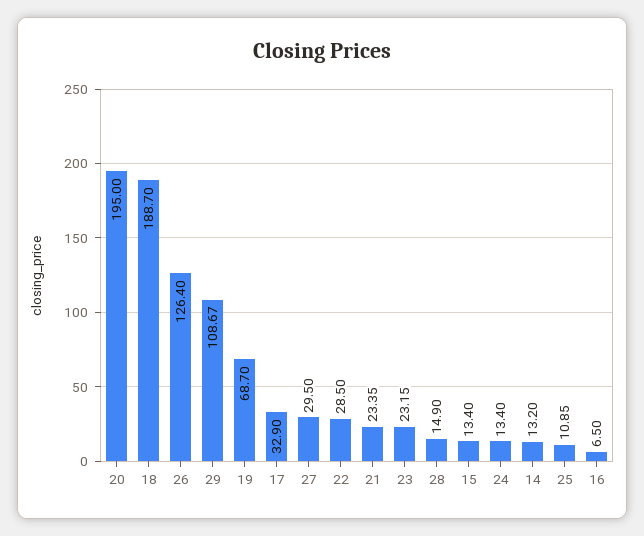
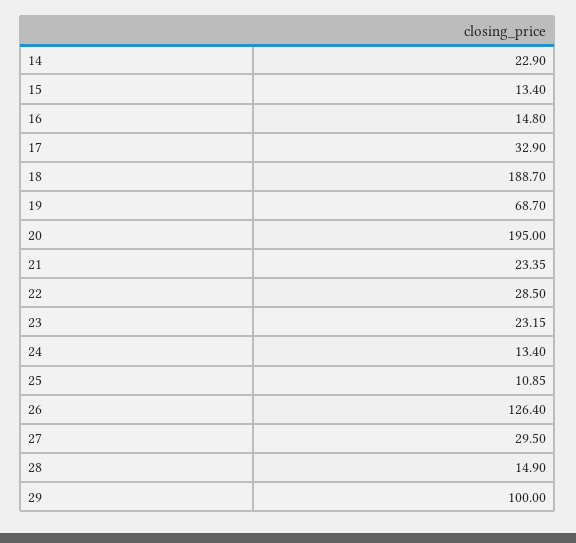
  {
    "20": 195,
    "18": 188.7,
    "26": 126.4,
-   "29": 108.67,
+   "29": 100,
    "19": 68.7,
    "17": 32.9,
    "27": 29.5,
    "22": 28.5,
    "21": 23.35,
    "23": 23.15,
    "28": 14.9,
    "15": 13.4,
    "24": 13.4,
-   "14": 13.2,
+   "14": 22.9,
    "25": 10.85,
-   "16": 6.5
+   "16": 14.8
  }

